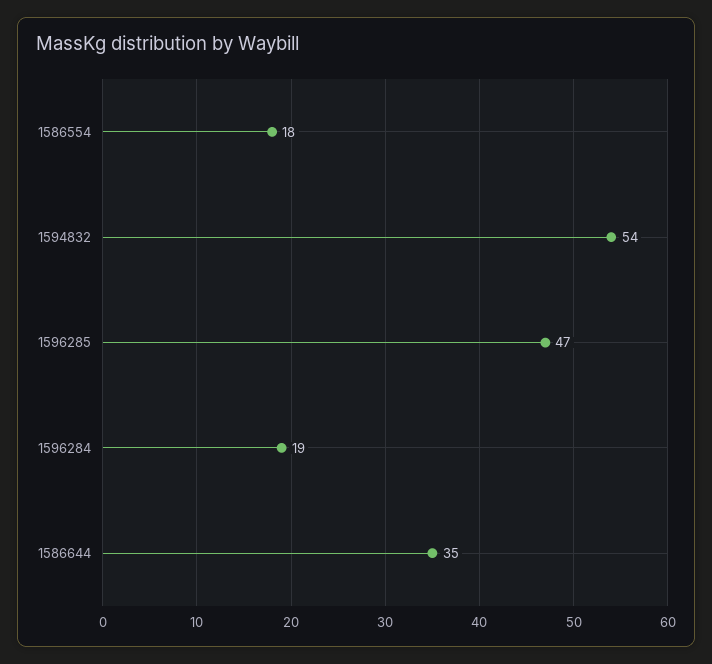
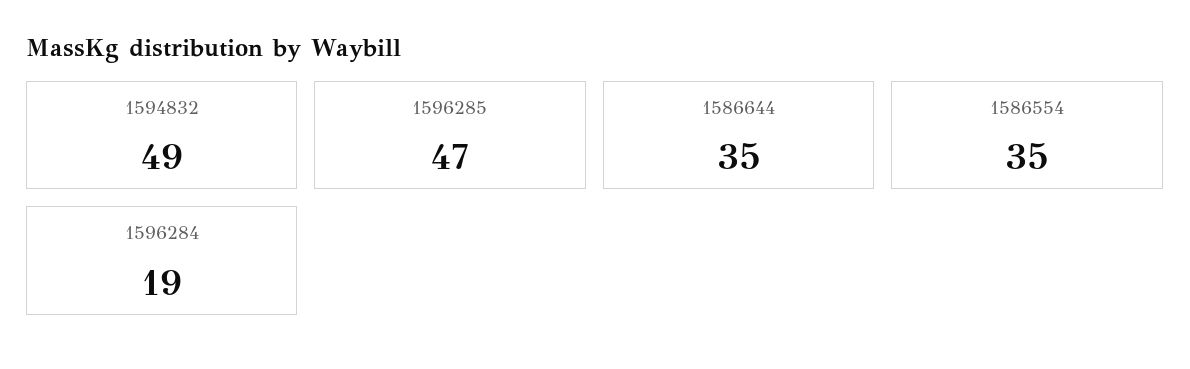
  {
-   "1586554": 18,
+   "1586554": 35,
-   "1594832": 54,
+   "1594832": 49,
    "1596285": 47,
    "1596284": 19,
    "1586644": 35
  }

